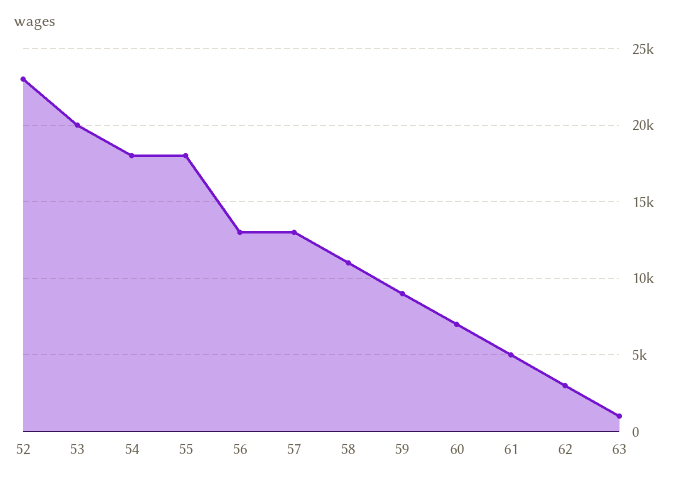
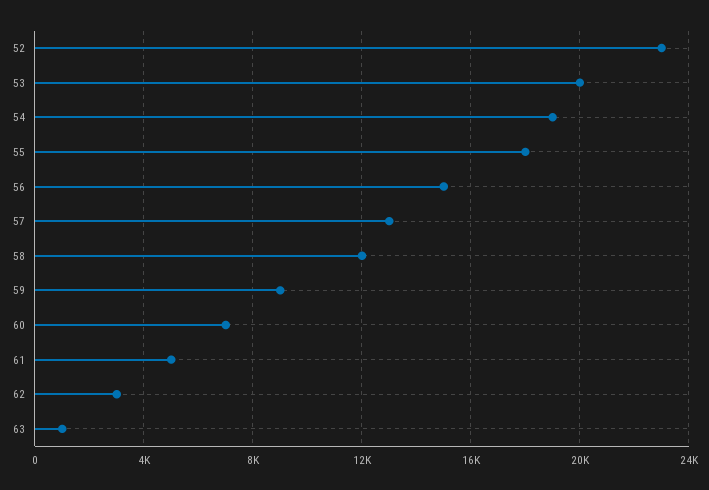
  {
    "52": 23000,
    "53": 20000,
-   "54": 18000,
+   "54": 19000,
    "55": 18000,
-   "56": 13000,
+   "56": 15000,
    "57": 13000,
-   "58": 11000,
+   "58": 12000,
    "59": 9000,
    "60": 7000,
    "61": 5000,
    "62": 3000,
    "63": 1000
  }

